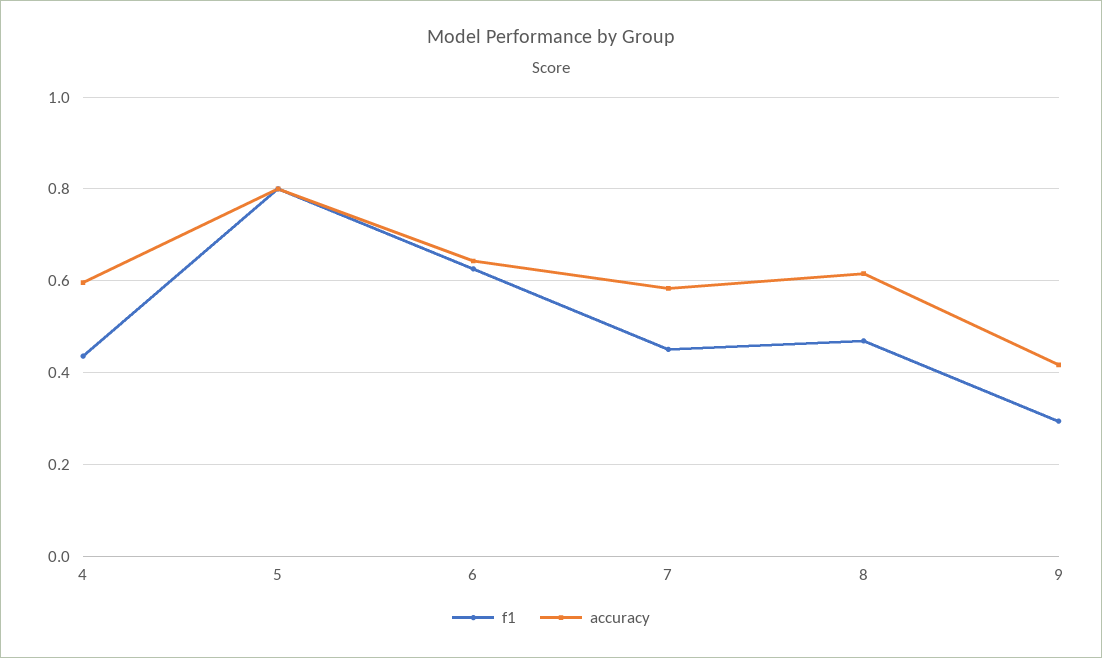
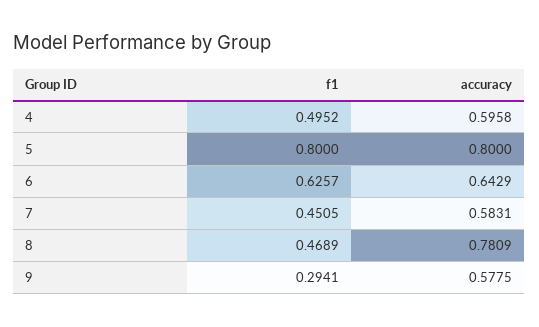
  {
    "f1": {
-     "4": 0.44,
+     "4": 0.4952,
      "5": 0.8,
      "6": 0.6257,
      "7": 0.4505,
      "8": 0.4689,
      "9": 0.2941
    },
    "accuracy": {
      "4": 0.5958,
      "5": 0.8,
      "6": 0.6429,
      "7": 0.5831,
-     "8": 0.62,
+     "8": 0.7809,
-     "9": 0.42
+     "9": 0.5775
    }
  }

